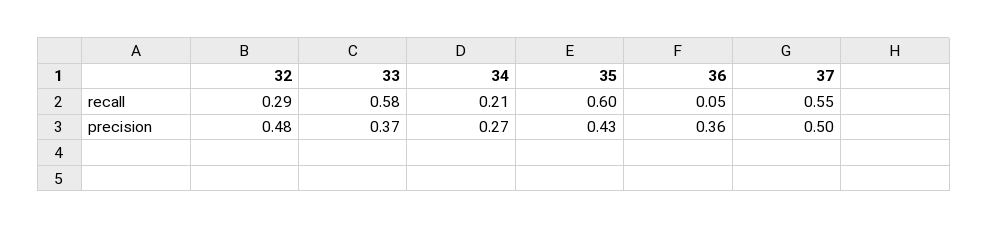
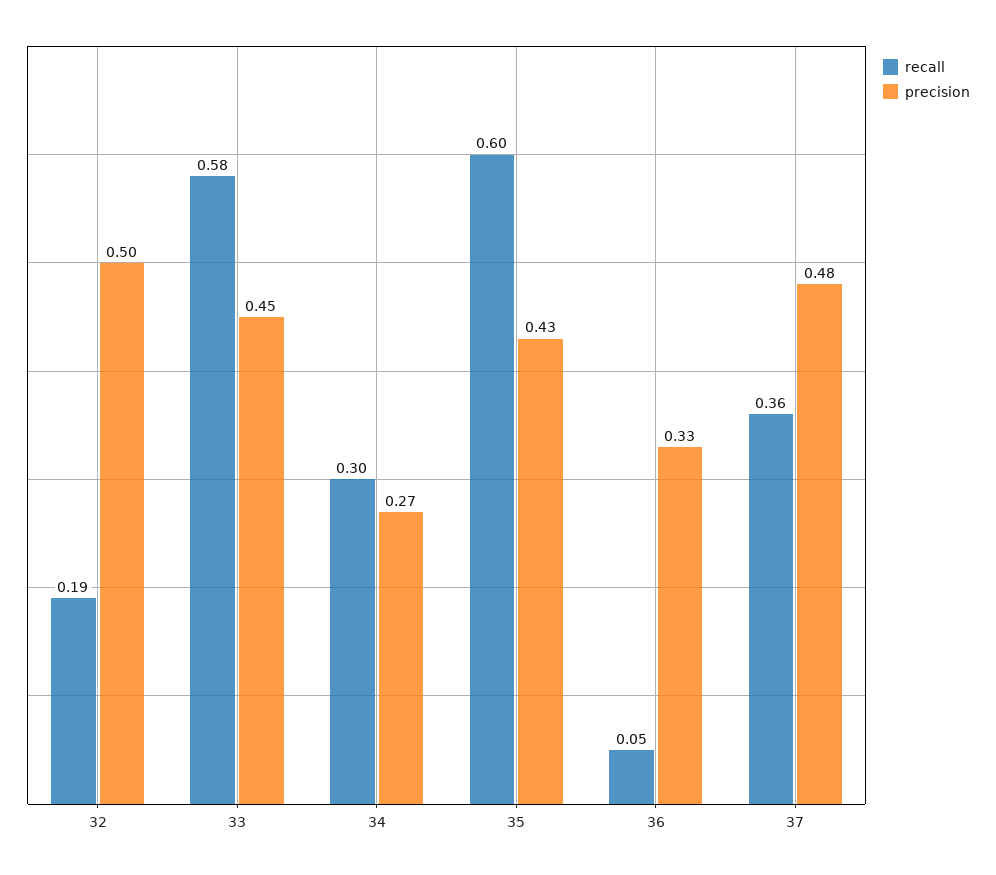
  {
    "recall": {
-     "32": 0.29,
+     "32": 0.19,
      "33": 0.58,
-     "34": 0.21,
+     "34": 0.3,
      "35": 0.6,
      "36": 0.05,
-     "37": 0.55
+     "37": 0.36
    },
    "precision": {
-     "32": 0.48,
+     "32": 0.5,
-     "33": 0.37,
+     "33": 0.45,
      "34": 0.27,
      "35": 0.43,
-     "36": 0.36,
+     "36": 0.33,
-     "37": 0.5
+     "37": 0.48
    }
  }

